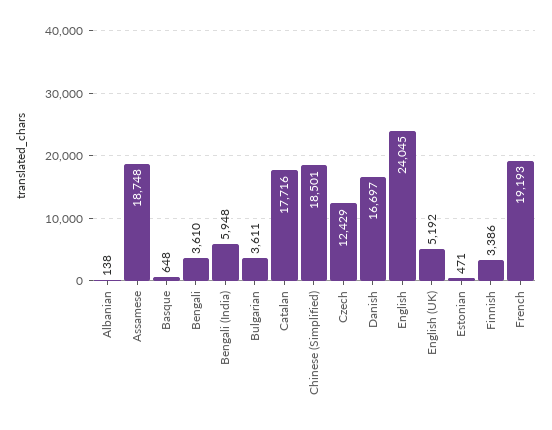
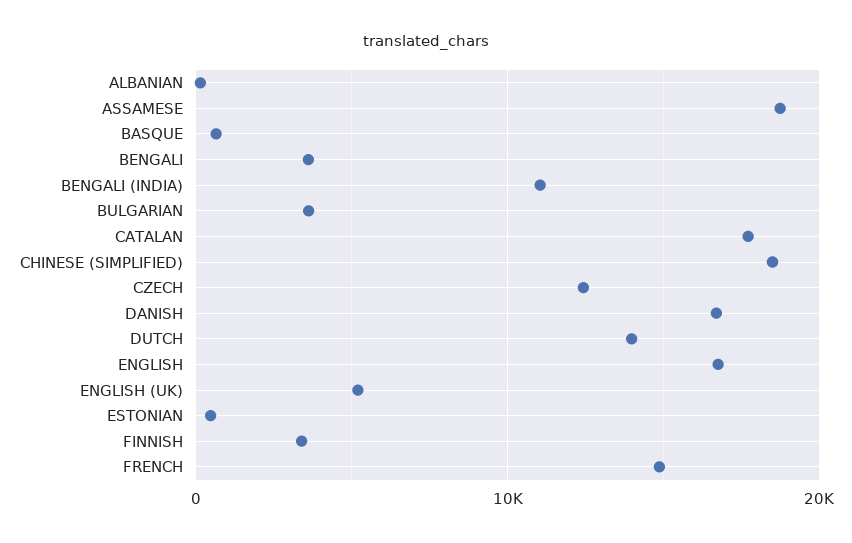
  {
    "Albanian": 138,
    "Assamese": 18748,
    "Basque": 648,
    "Bengali": 3610,
-   "Bengali (India)": 5948,
+   "Bengali (India)": 11000,
    "Bulgarian": 3611,
    "Catalan": 17716,
    "Chinese (Simplified)": 18501,
    "Czech": 12429,
    "Danish": 16697,
-   "English": 24045,
+   "English": 17000,
    "English (UK)": 5192,
    "Estonian": 471,
    "Finnish": 3386,
-   "French": 19193
+   "French": 15000,
+   "DUTCH": 14000
  }

